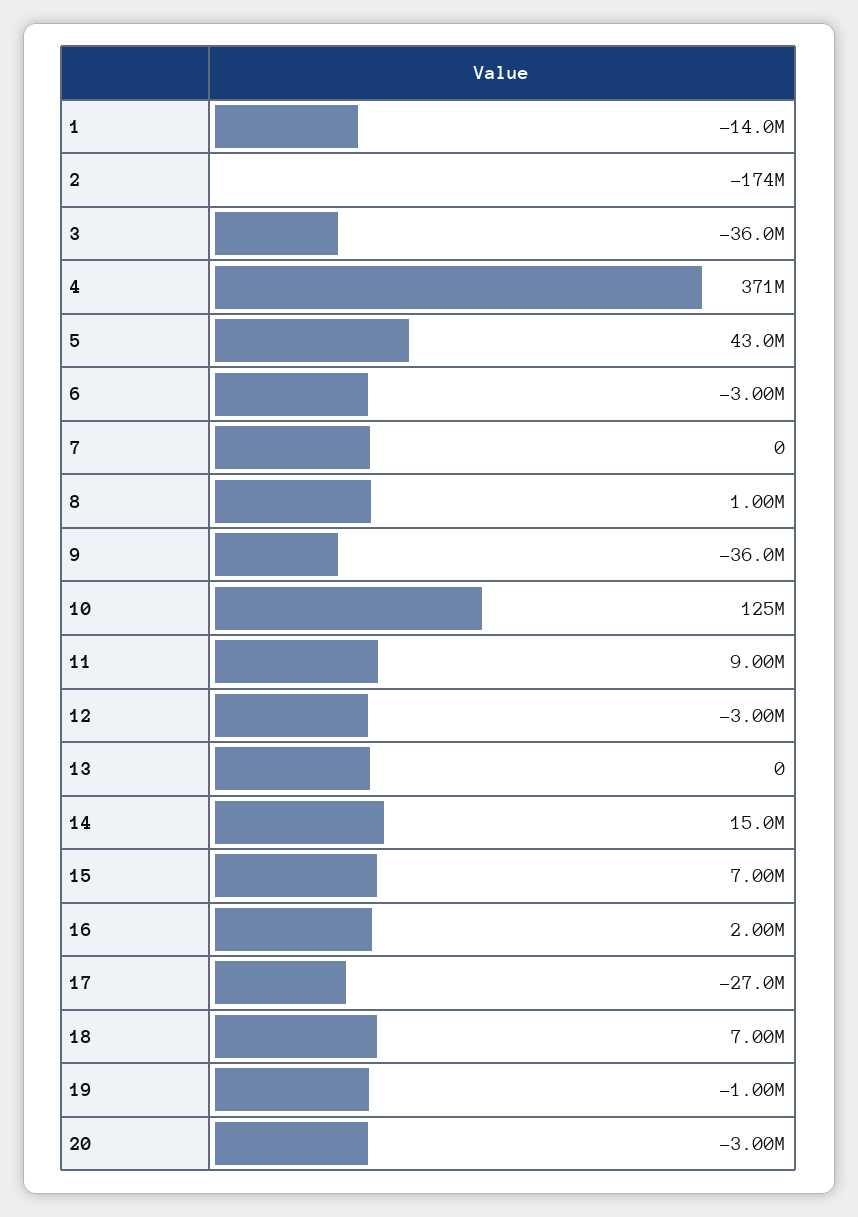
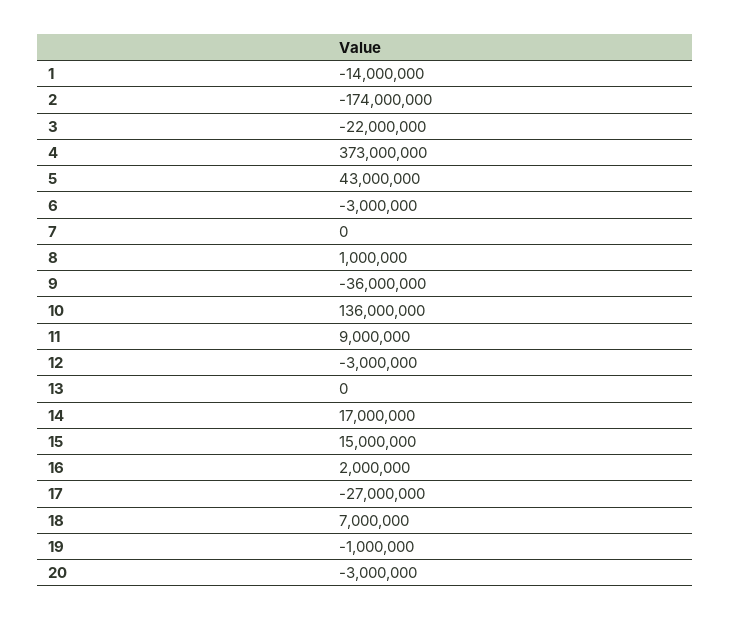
  {
    "1": -14000000,
    "2": -174000000,
-   "3": -36000000,
+   "3": -22000000,
-   "4": 371000000,
+   "4": 373000000,
    "5": 43000000,
    "6": -3000000,
    "7": 0,
    "8": 1000000,
    "9": -36000000,
-   "10": 125000000,
+   "10": 136000000,
    "11": 9000000,
    "12": -3000000,
    "13": 0,
-   "14": 15000000,
+   "14": 17000000,
-   "15": 7000000,
+   "15": 15000000,
    "16": 2000000,
    "17": -27000000,
    "18": 7000000,
    "19": -1000000,
    "20": -3000000
  }

